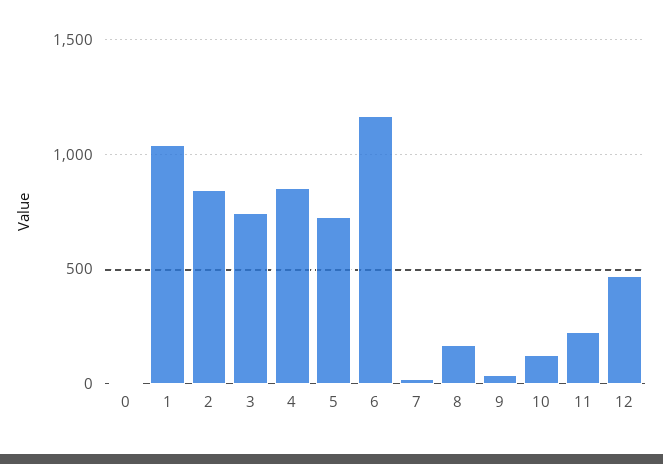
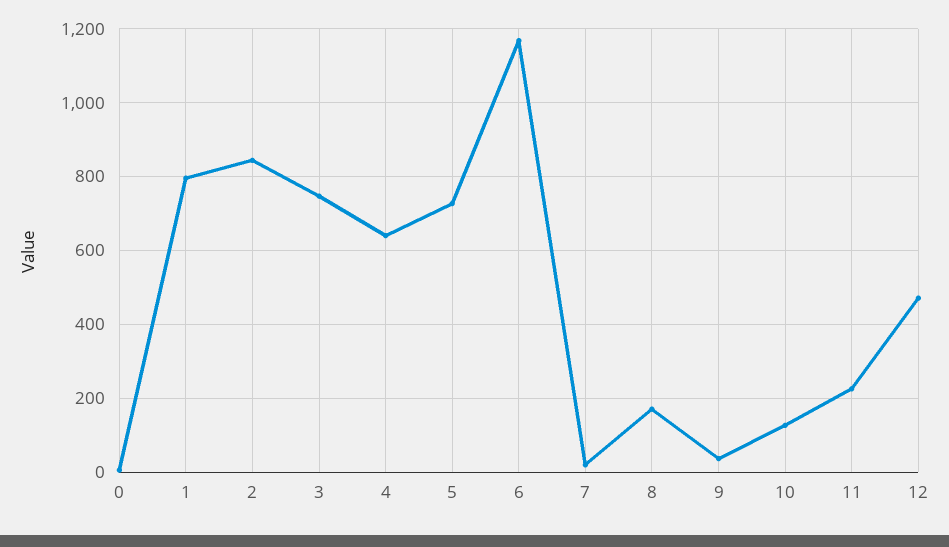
  {
    "0": 0,
-   "1": 1050,
+   "1": 800,
    "2": 840,
    "3": 740,
-   "4": 850,
+   "4": 640,
    "5": 720,
    "6": 1160,
    "7": 20,
    "8": 180,
    "9": 40,
    "10": 120,
    "11": 220,
    "12": 480
  }

